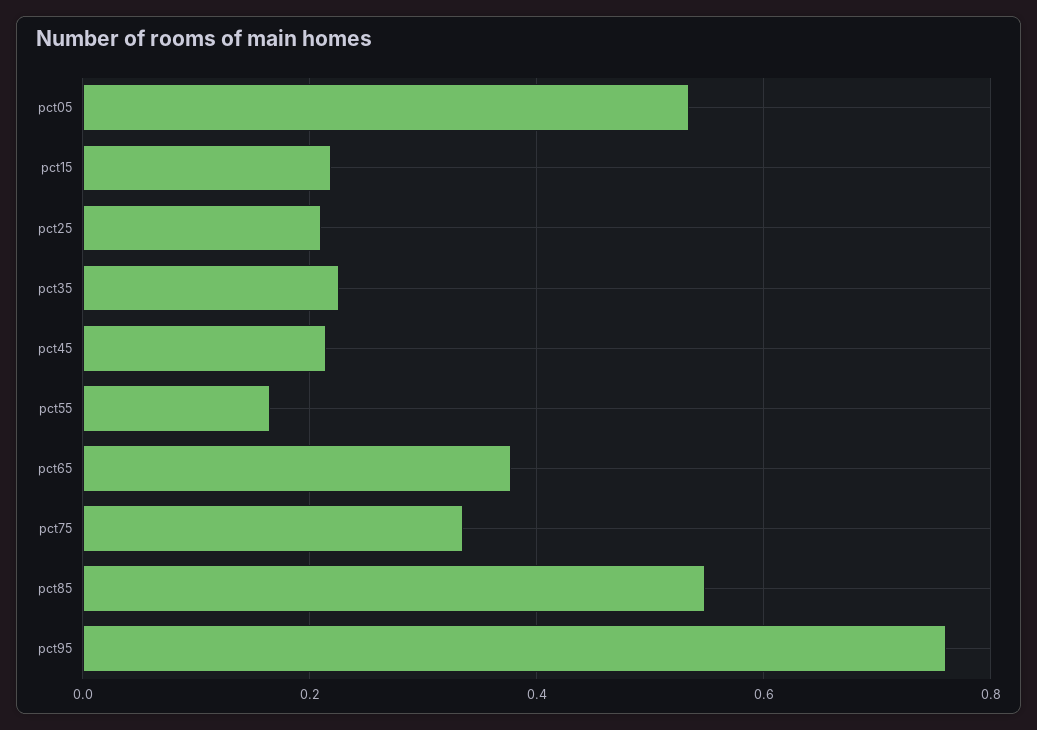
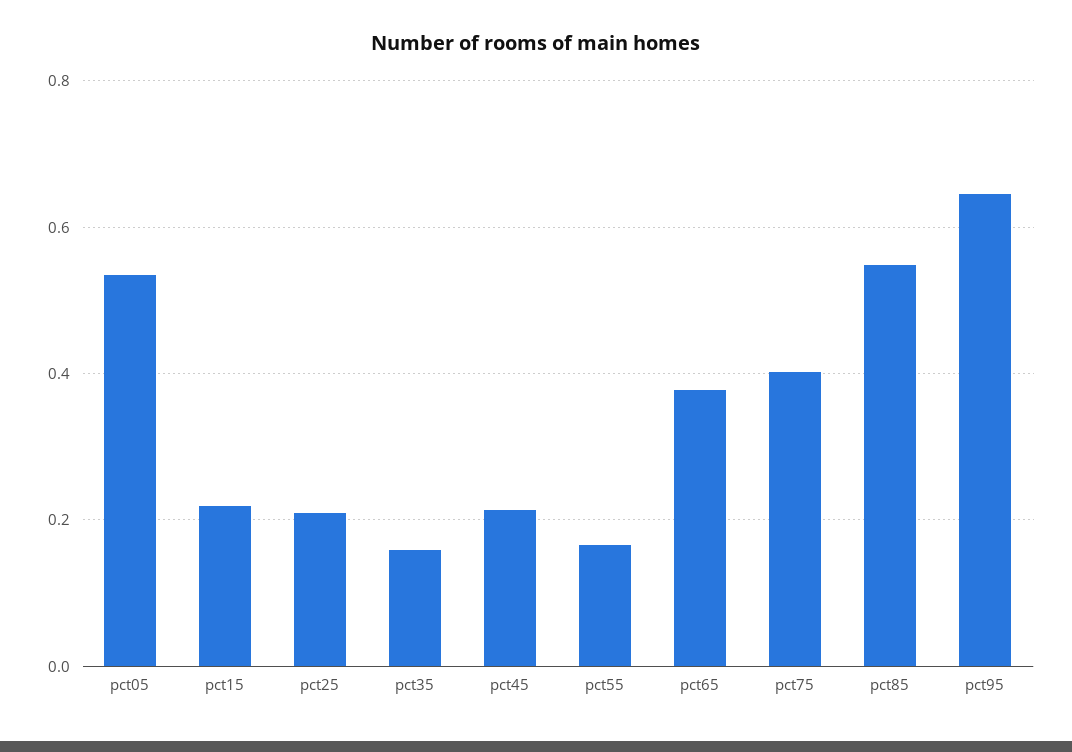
  {
    "pct05": 0.54,
    "pct15": 0.22,
    "pct25": 0.2,
-   "pct35": 0.22,
+   "pct35": 0.16,
    "pct45": 0.22,
    "pct55": 0.16,
    "pct65": 0.38,
-   "pct75": 0.34,
+   "pct75": 0.4,
    "pct85": 0.54,
-   "pct95": 0.76
+   "pct95": 0.64
  }

